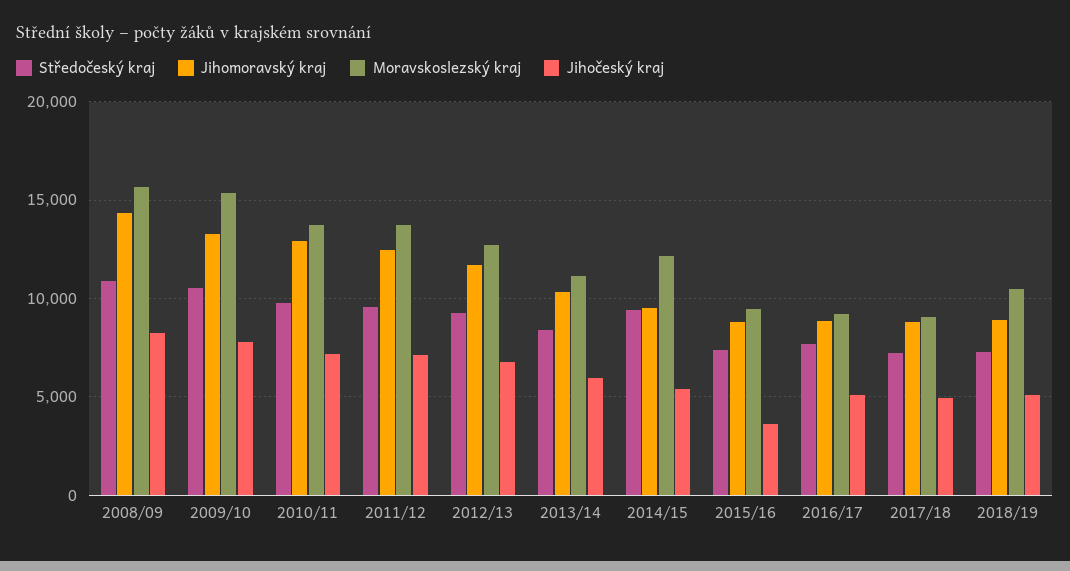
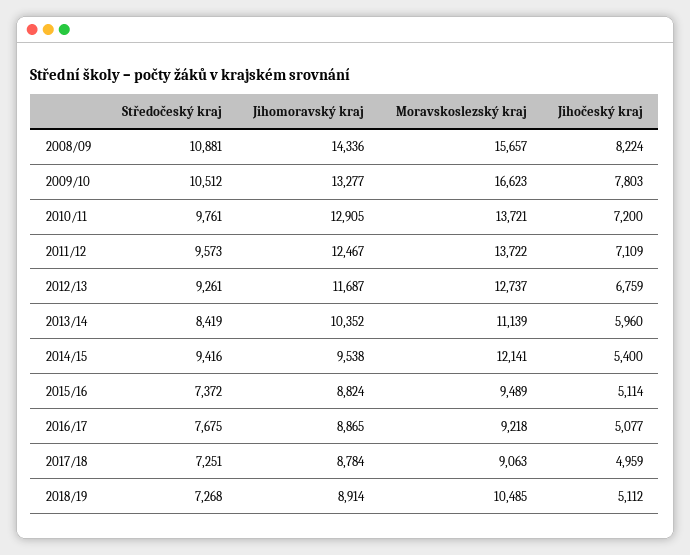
  {
    "Středočeský kraj": {
      "2008/09": 10881,
      "2009/10": 10512,
      "2010/11": 9761,
      "2011/12": 9573,
      "2012/13": 9261,
      "2013/14": 8419,
      "2014/15": 9416,
      "2015/16": 7372,
      "2016/17": 7675,
      "2017/18": 7251,
      "2018/19": 7268
    },
    "Jihomoravský kraj": {
      "2008/09": 14336,
      "2009/10": 13277,
      "2010/11": 12905,
      "2011/12": 12467,
      "2012/13": 11687,
      "2013/14": 10352,
      "2014/15": 9538,
      "2015/16": 8824,
      "2016/17": 8865,
      "2017/18": 8784,
      "2018/19": 8914
    },
    "Moravskoslezský kraj": {
      "2008/09": 15657,
-     "2009/10": 15500,
+     "2009/10": 16623,
      "2010/11": 13721,
      "2011/12": 13722,
      "2012/13": 12737,
      "2013/14": 11139,
      "2014/15": 12141,
      "2015/16": 9489,
      "2016/17": 9218,
      "2017/18": 9063,
      "2018/19": 10485
    },
    "Jihočeský kraj": {
      "2008/09": 8224,
      "2009/10": 7803,
      "2010/11": 7200,
      "2011/12": 7109,
      "2012/13": 6759,
      "2013/14": 5960,
      "2014/15": 5400,
-     "2015/16": 3500,
+     "2015/16": 5114,
      "2016/17": 5077,
      "2017/18": 4959,
      "2018/19": 5112
    }
  }

